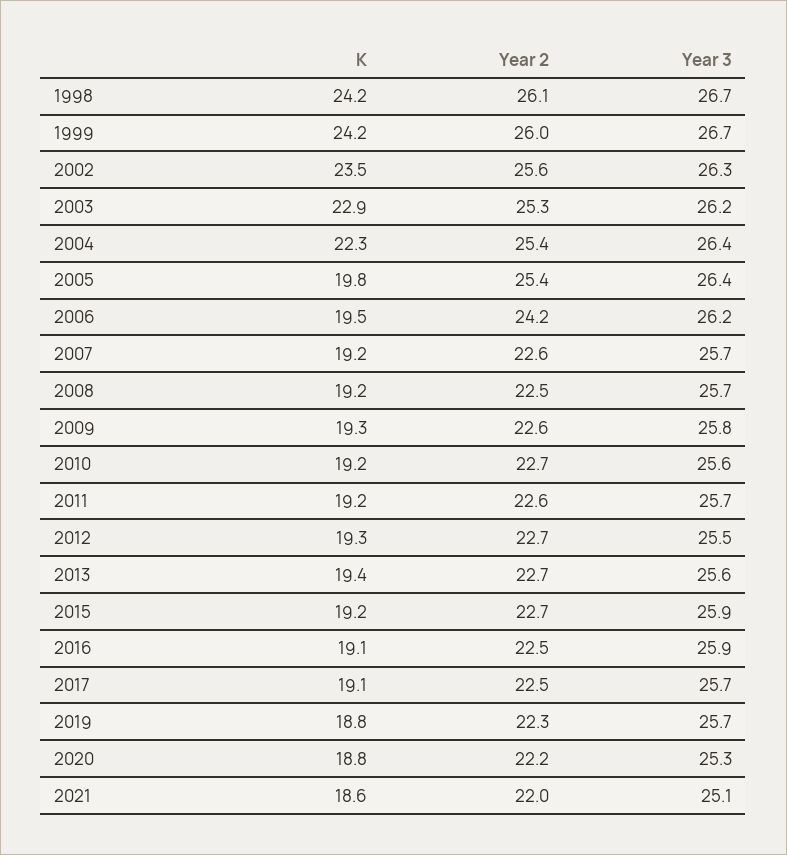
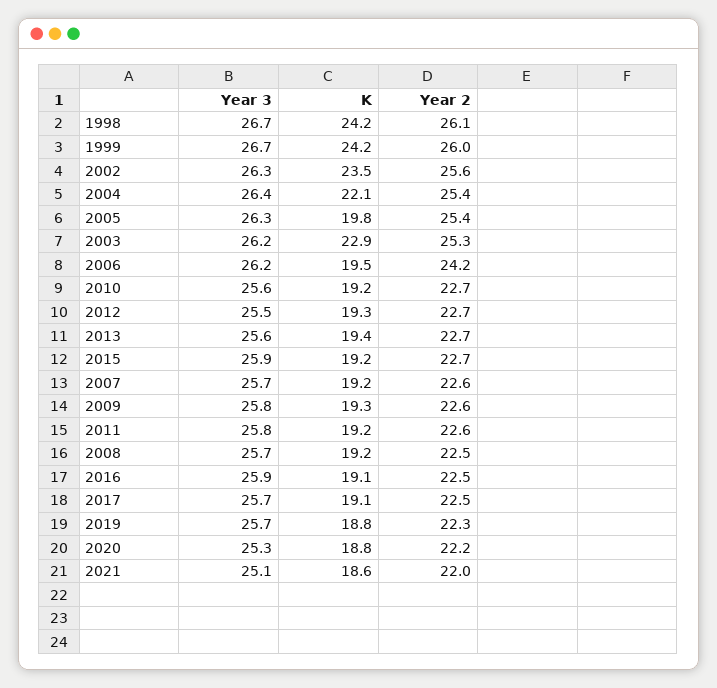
  {
    "K": {
      "1998": 24.2,
      "1999": 24.2,
      "2002": 23.5,
      "2003": 22.9,
-     "2004": 22.3,
+     "2004": 22.1,
      "2005": 19.8,
      "2006": 19.5,
      "2007": 19.2,
      "2008": 19.2,
      "2009": 19.3,
      "2010": 19.2,
      "2011": 19.2,
      "2012": 19.3,
      "2013": 19.4,
      "2015": 19.2,
      "2016": 19.1,
      "2017": 19.1,
      "2019": 18.8,
      "2020": 18.8,
      "2021": 18.6
    },
    "Year 2": {
      "1998": 26.1,
      "1999": 26,
      "2002": 25.6,
      "2003": 25.3,
      "2004": 25.4,
      "2005": 25.4,
      "2006": 24.2,
      "2007": 22.6,
      "2008": 22.5,
      "2009": 22.6,
      "2010": 22.7,
      "2011": 22.6,
      "2012": 22.7,
      "2013": 22.7,
      "2015": 22.7,
      "2016": 22.5,
      "2017": 22.5,
      "2019": 22.3,
      "2020": 22.2,
      "2021": 22
    },
    "Year 3": {
      "1998": 26.7,
      "1999": 26.7,
      "2002": 26.3,
      "2003": 26.2,
      "2004": 26.4,
-     "2005": 26.4,
+     "2005": 26.3,
      "2006": 26.2,
      "2007": 25.7,
      "2008": 25.7,
      "2009": 25.8,
      "2010": 25.6,
-     "2011": 25.7,
+     "2011": 25.8,
      "2012": 25.5,
      "2013": 25.6,
      "2015": 25.9,
      "2016": 25.9,
      "2017": 25.7,
      "2019": 25.7,
      "2020": 25.3,
      "2021": 25.1
    }
  }

